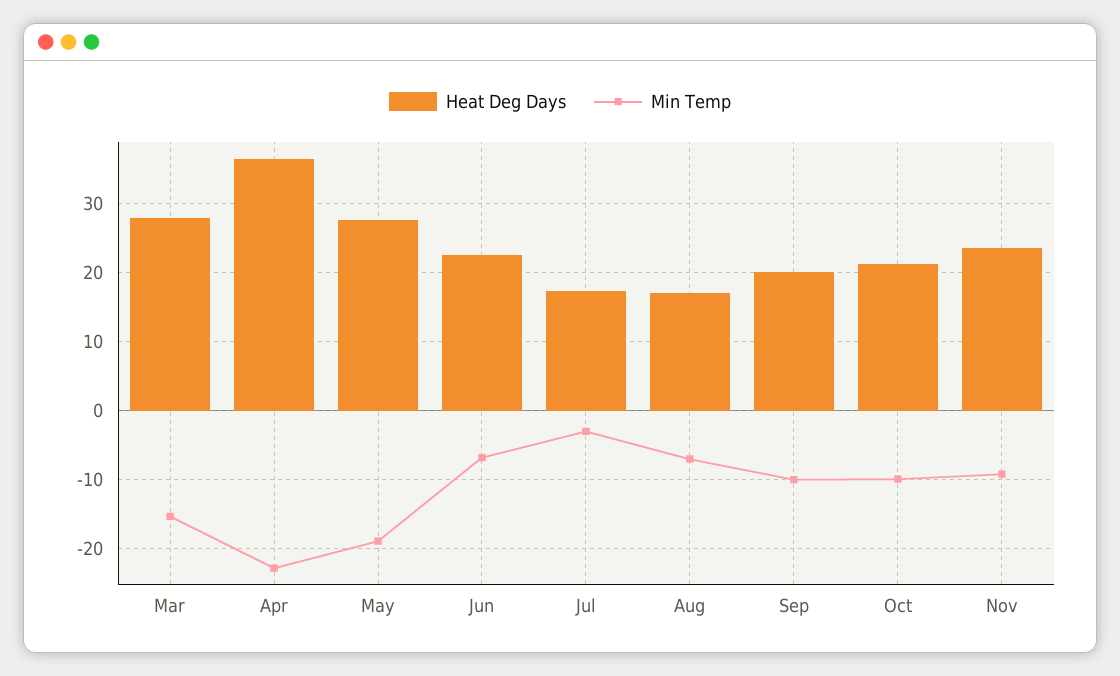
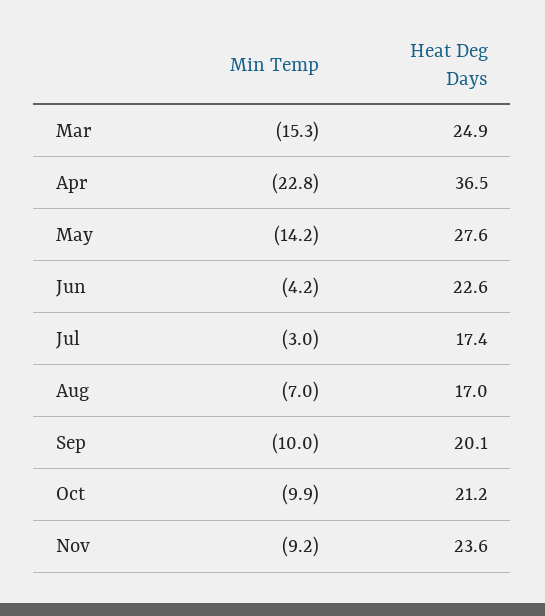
  {
    "Heat Deg Days": {
-     "Mar": 28,
+     "Mar": 24.9,
      "Apr": 36.5,
      "May": 27.6,
      "Jun": 22.6,
      "Jul": 17.4,
      "Aug": 17,
      "Sep": 20.1,
      "Oct": 21.2,
      "Nov": 23.6
    },
    "Min Temp": {
      "Mar": -15.3,
      "Apr": -22.8,
-     "May": -19,
+     "May": -14.2,
-     "Jun": -7,
+     "Jun": -4.2,
      "Jul": -3,
      "Aug": -7,
      "Sep": -10,
      "Oct": -9.9,
      "Nov": -9.2
    }
  }

